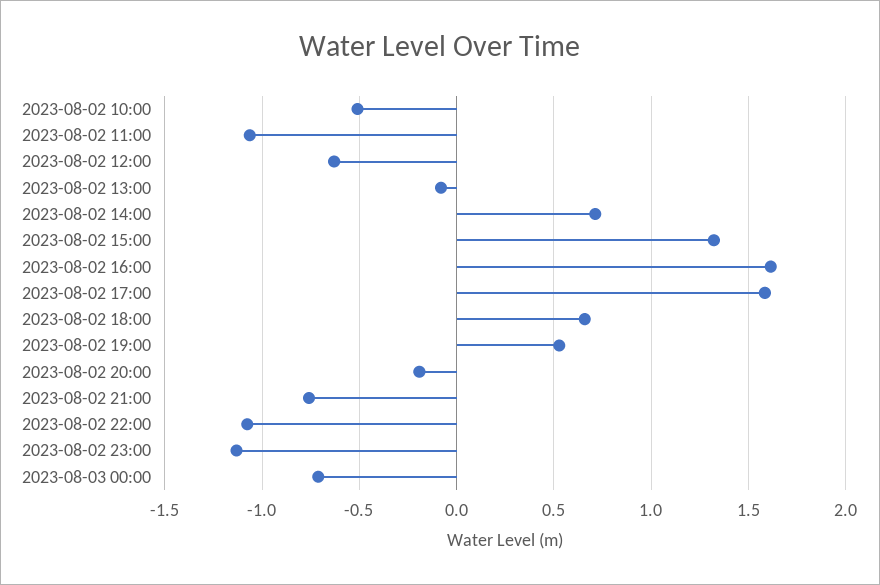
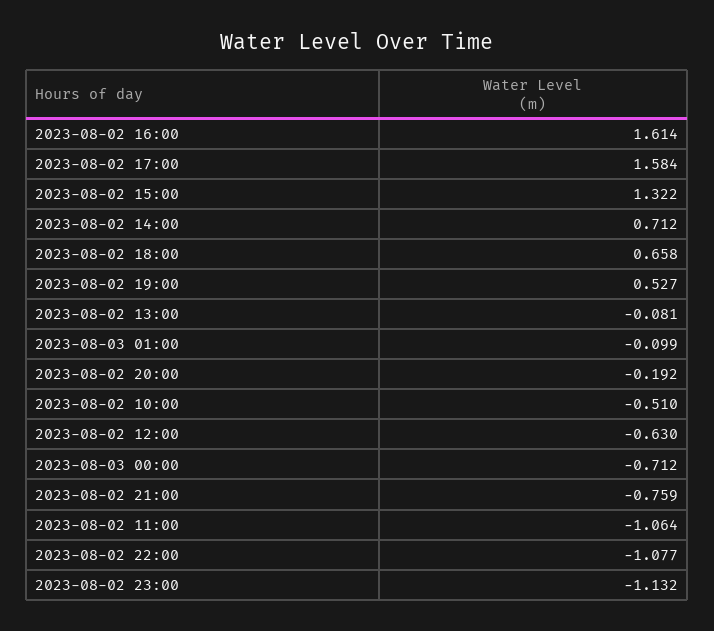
  {
    "2023-08-02 10:00": -0.51,
    "2023-08-02 11:00": -1.064,
    "2023-08-02 12:00": -0.63,
    "2023-08-02 13:00": -0.081,
    "2023-08-02 14:00": 0.712,
    "2023-08-02 15:00": 1.322,
    "2023-08-02 16:00": 1.614,
    "2023-08-02 17:00": 1.584,
    "2023-08-02 18:00": 0.658,
    "2023-08-02 19:00": 0.527,
    "2023-08-02 20:00": -0.192,
    "2023-08-02 21:00": -0.759,
    "2023-08-02 22:00": -1.077,
    "2023-08-02 23:00": -1.132,
-   "2023-08-03 00:00": -0.712
+   "2023-08-03 00:00": -0.712,
+   "2023-08-03 01:00": -0.099
  }

